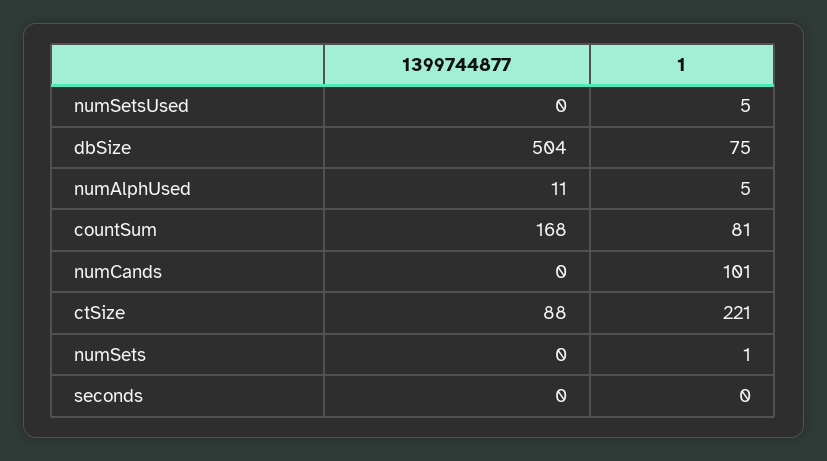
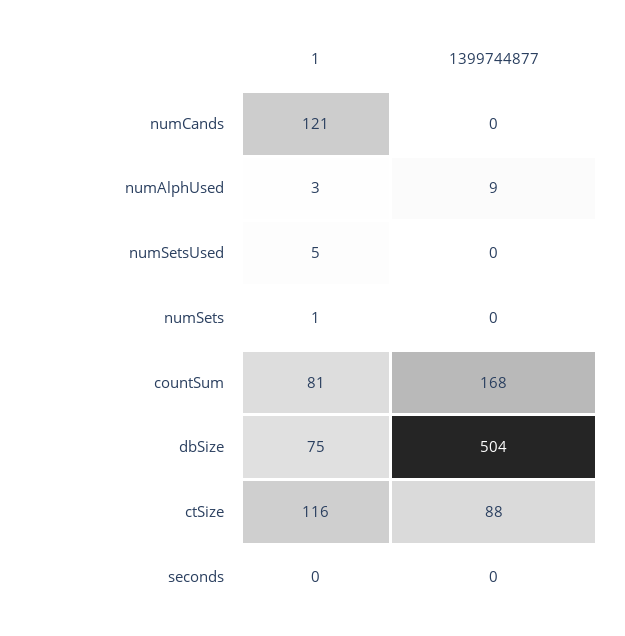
  {
    "1399744877": {
      "numSetsUsed": 0,
      "dbSize": 504,
-     "numAlphUsed": 11,
+     "numAlphUsed": 9,
      "countSum": 168,
      "numCands": 0,
      "ctSize": 88,
      "numSets": 0,
      "seconds": 0
    },
    "1": {
      "numSetsUsed": 5,
      "dbSize": 75,
-     "numAlphUsed": 5,
+     "numAlphUsed": 3,
      "countSum": 81,
-     "numCands": 101,
+     "numCands": 121,
-     "ctSize": 221,
+     "ctSize": 116,
      "numSets": 1,
      "seconds": 0
    }
  }

